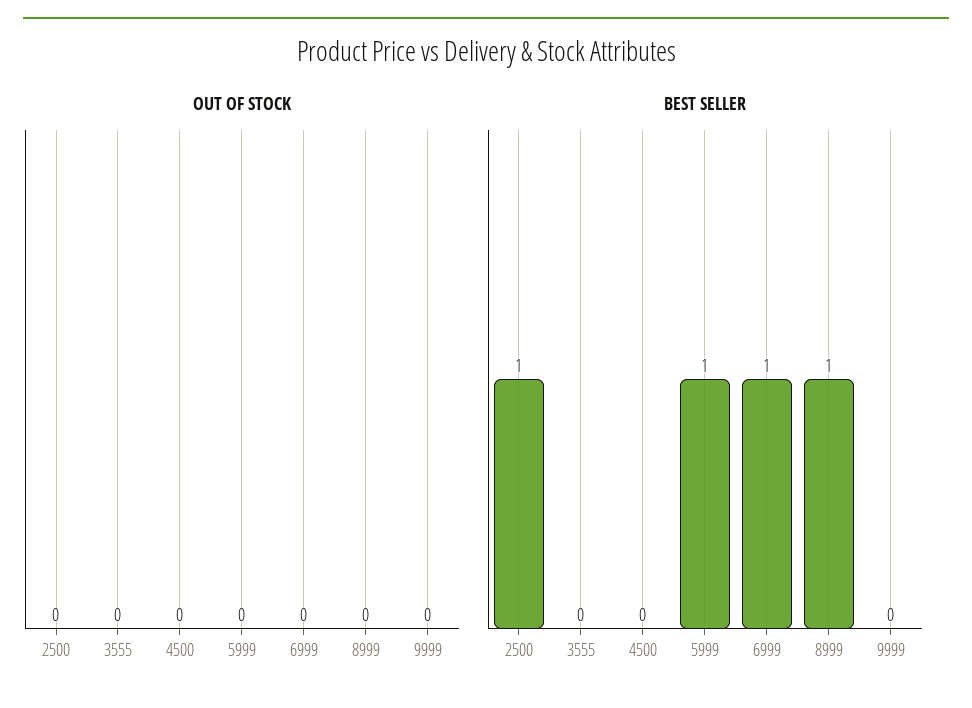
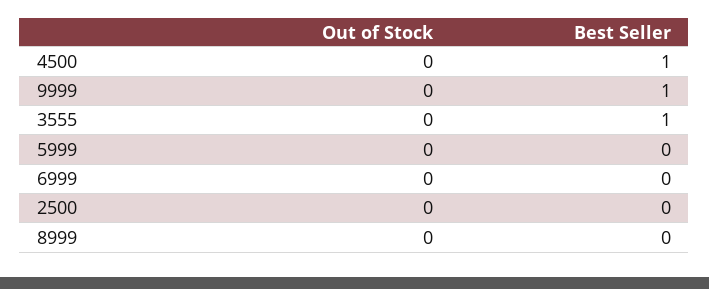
  {
    "OUT OF STOCK": {
      "2500": 0,
      "3555": 0,
      "4500": 0,
      "5999": 0,
      "6999": 0,
      "8999": 0,
      "9999": 0
    },
    "BEST SELLER": {
-     "2500": 1,
+     "2500": 0,
-     "3555": 0,
+     "3555": 1,
-     "4500": 0,
+     "4500": 1,
-     "5999": 1,
+     "5999": 0,
-     "6999": 1,
+     "6999": 0,
-     "8999": 1,
+     "8999": 0,
-     "9999": 0
+     "9999": 1
    }
  }

